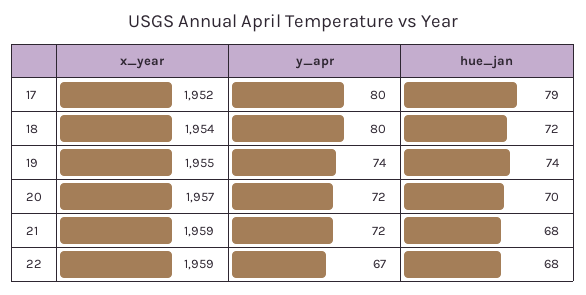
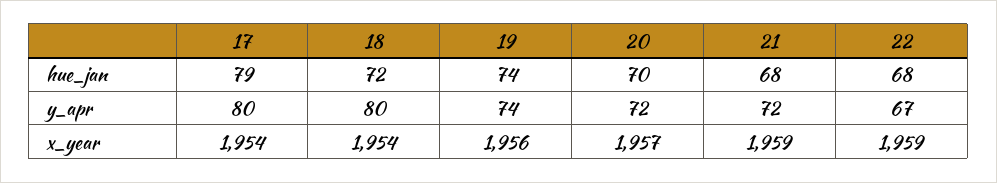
  {
    "x_year": {
-     "17": 1952,
+     "17": 1954,
      "18": 1954,
-     "19": 1955,
+     "19": 1956,
      "20": 1957,
      "21": 1959,
      "22": 1959
    },
    "y_apr": {
      "17": 80,
      "18": 80,
      "19": 74,
      "20": 72,
      "21": 72,
      "22": 67
    },
    "hue_jan": {
      "17": 79,
      "18": 72,
      "19": 74,
      "20": 70,
      "21": 68,
      "22": 68
    }
  }

